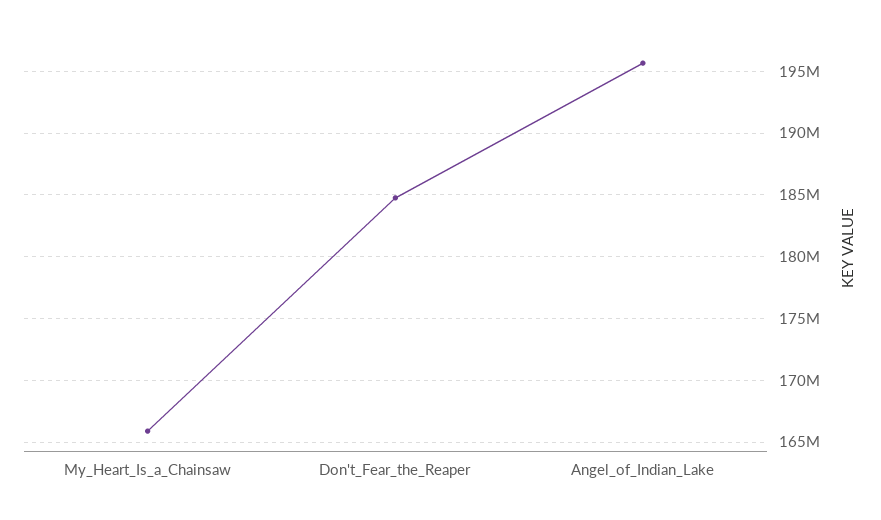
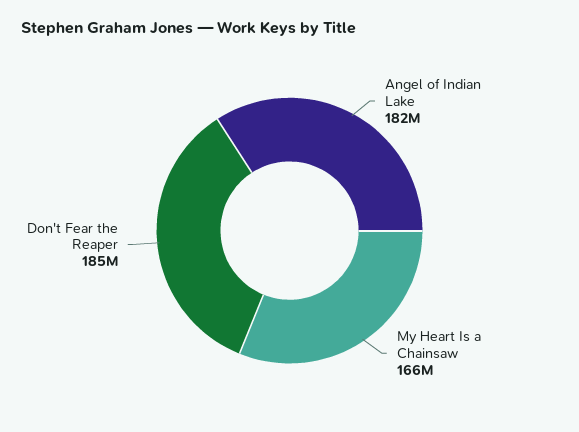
  {
    "My_Heart_Is_a_Chainsaw": 166000000,
    "Don't_Fear_the_Reaper": 185000000,
-   "Angel_of_Indian_Lake": 195500000
+   "Angel_of_Indian_Lake": 182000000
  }

